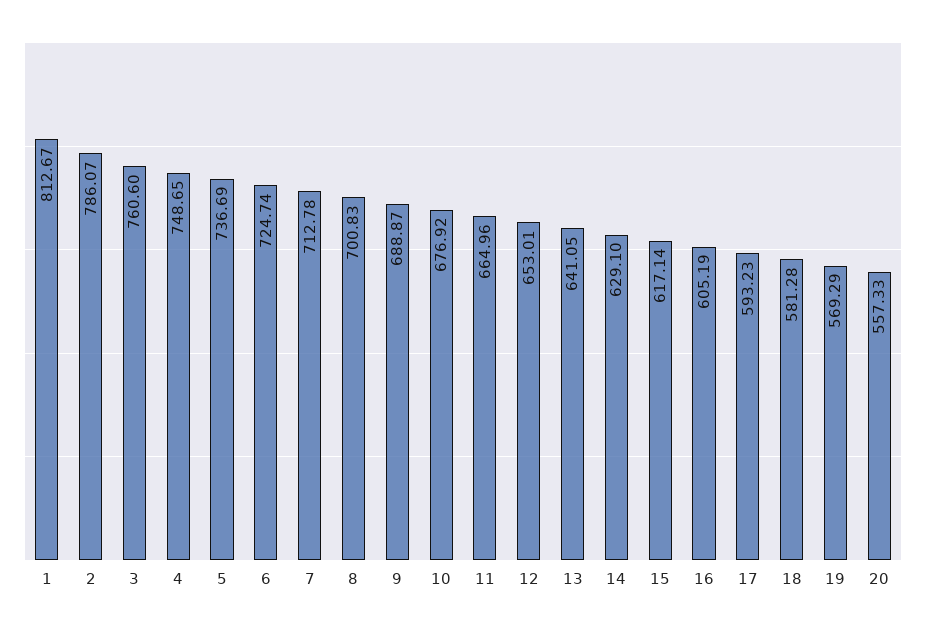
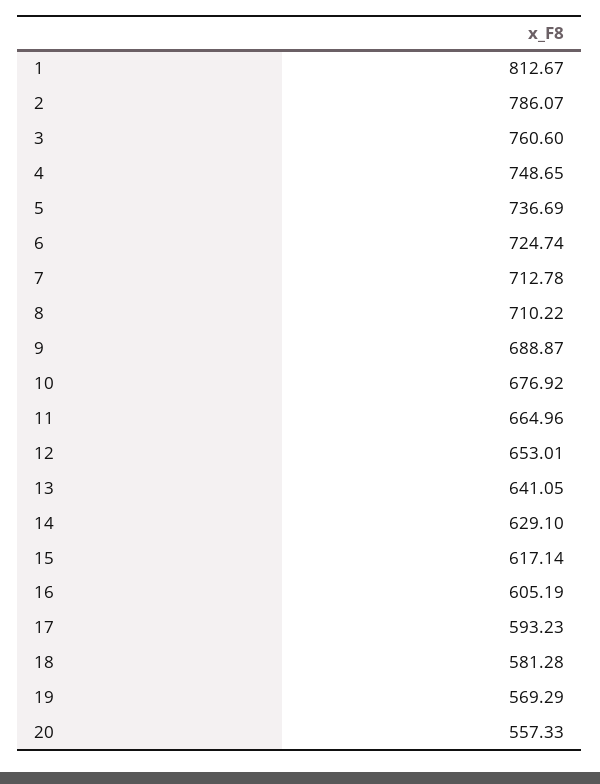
  {
    "1": 812.67,
    "2": 786.07,
    "3": 760.6,
    "4": 748.65,
    "5": 736.69,
    "6": 724.74,
    "7": 712.78,
-   "8": 700.83,
+   "8": 710.22,
    "9": 688.87,
    "10": 676.92,
    "11": 664.96,
    "12": 653.01,
    "13": 641.05,
    "14": 629.1,
    "15": 617.14,
    "16": 605.19,
    "17": 593.23,
    "18": 581.28,
    "19": 569.29,
    "20": 557.33
  }

